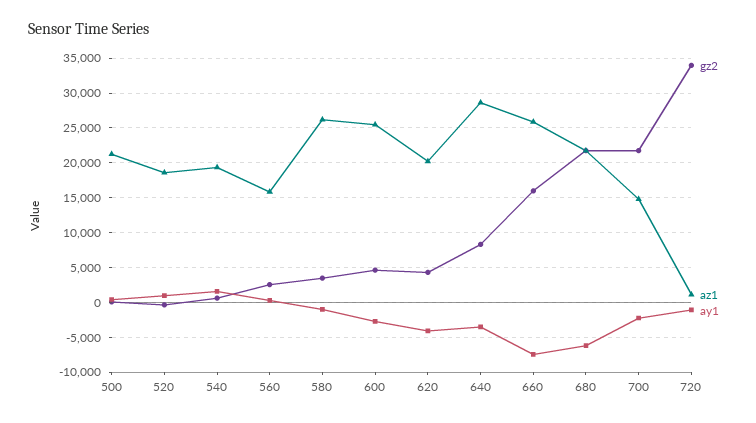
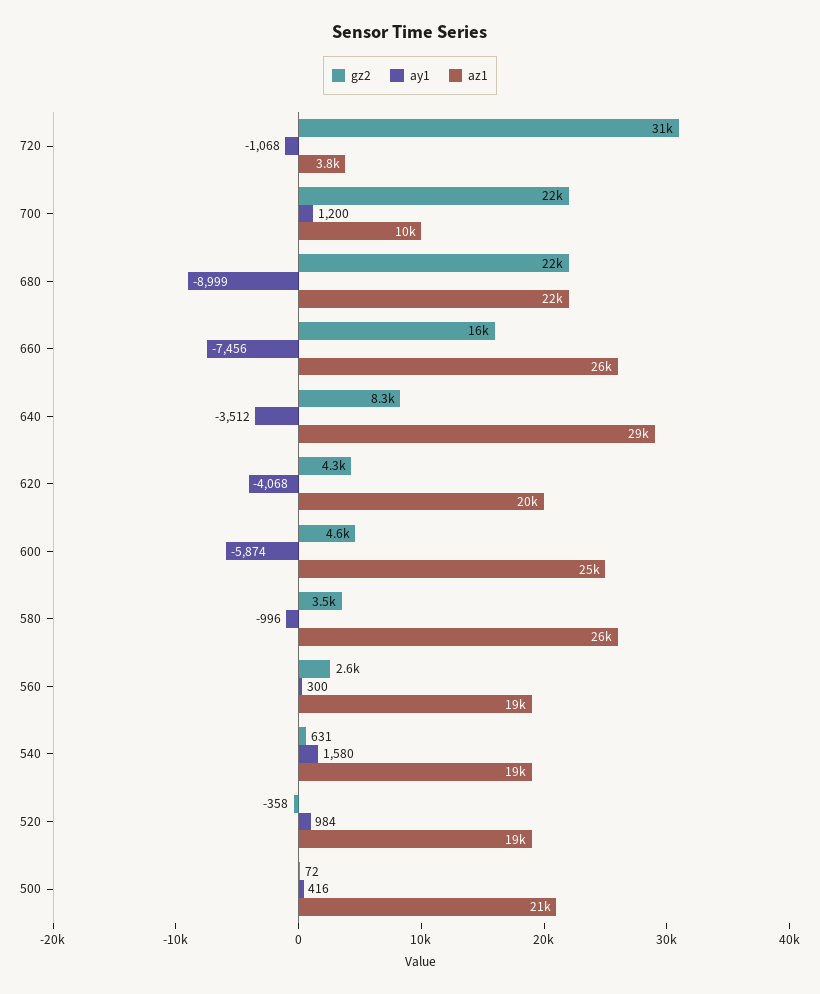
  {
    "gz2": {
      "500": 72,
      "520": -358,
      "540": 631,
      "560": 2600,
      "580": 3500,
      "600": 4600,
      "620": 4300,
      "640": 8300,
      "660": 16000,
      "680": 22000,
      "700": 22000,
-     "720": 34000
+     "720": 31000
    },
    "az1": {
      "500": 21000,
      "520": 19000,
      "540": 19000,
-     "560": 16000,
+     "560": 19000,
      "580": 26000,
      "600": 25000,
      "620": 20000,
      "640": 29000,
      "660": 26000,
      "680": 22000,
-     "700": 15000,
+     "700": 10000,
-     "720": 1000
+     "720": 3800
    },
    "ay1": {
      "500": 416,
      "520": 984,
      "540": 1580,
      "560": 300,
      "580": -996,
-     "600": -3000,
+     "600": -5874,
      "620": -4068,
      "640": -3512,
      "660": -7456,
-     "680": -6000,
+     "680": -8999,
-     "700": -2000,
+     "700": 1200,
      "720": -1068
    }
  }

